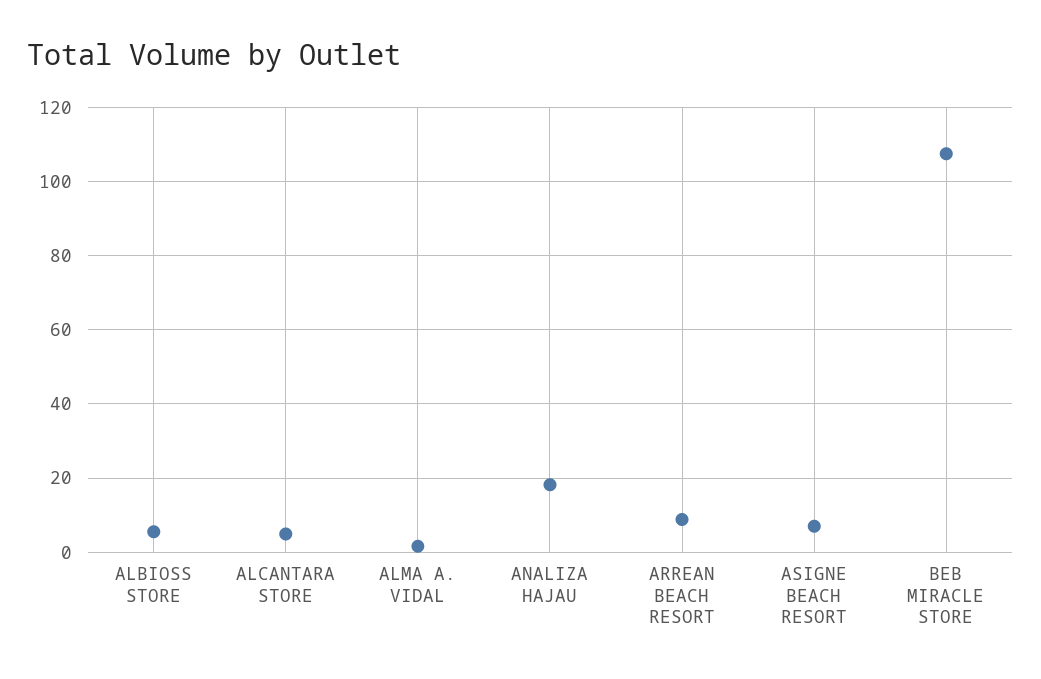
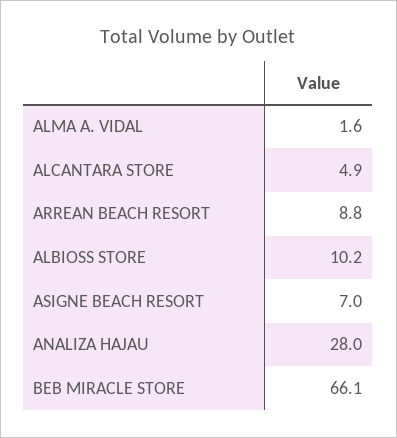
  {
-   "ALBIOSS STORE": 6,
+   "ALBIOSS STORE": 10.2,
    "ALCANTARA STORE": 4.9,
    "ALMA A. VIDAL": 1.6,
-   "ANALIZA HAJAU": 18,
+   "ANALIZA HAJAU": 28,
    "ARREAN BEACH RESORT": 8.8,
    "ASIGNE BEACH RESORT": 7,
-   "BEB MIRACLE STORE": 108
+   "BEB MIRACLE STORE": 66.1
  }

